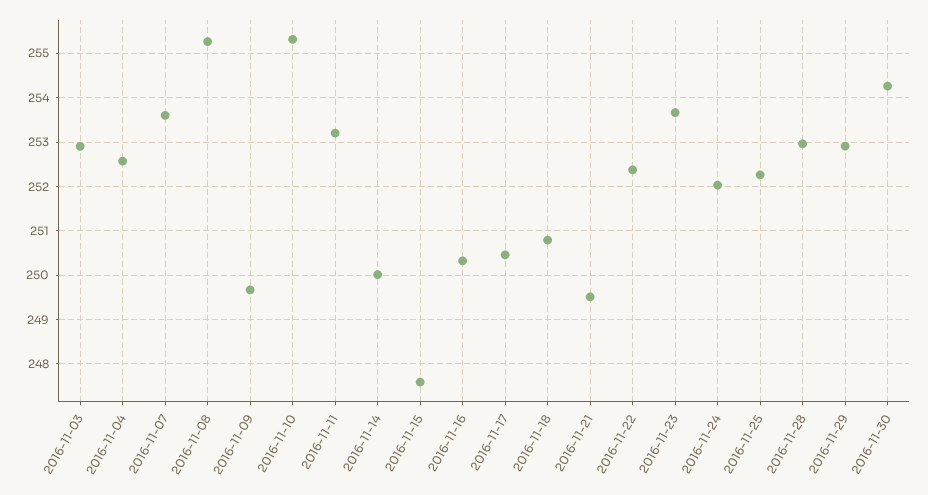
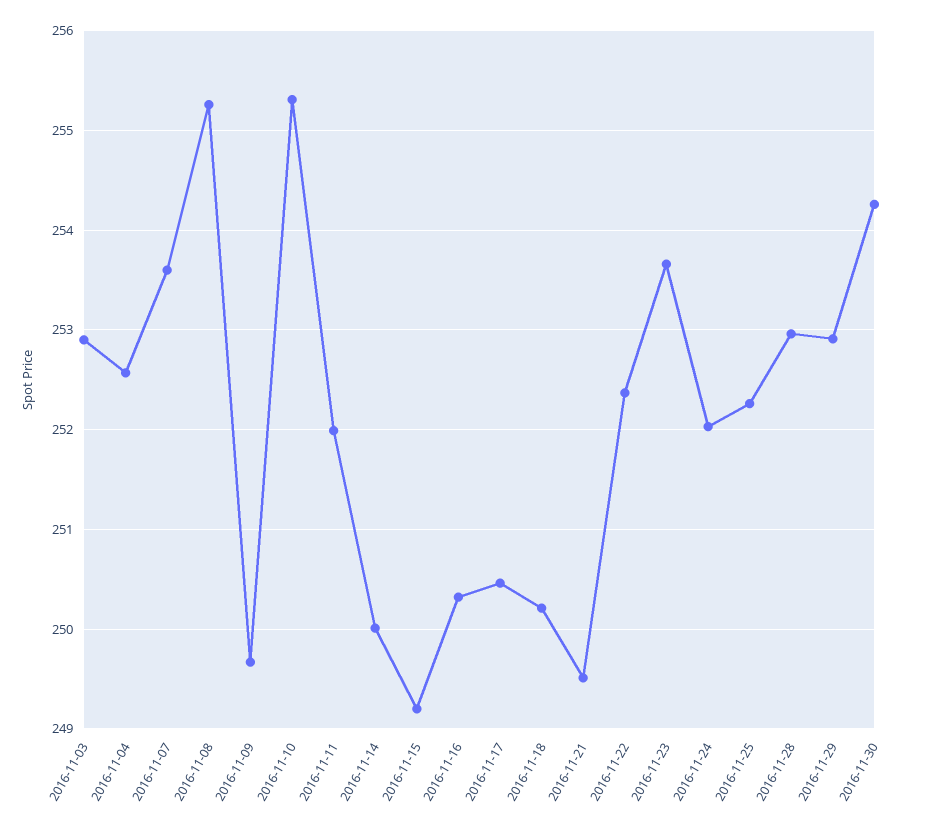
  {
    "2016-11-03": 252.9,
    "2016-11-04": 252.6,
    "2016-11-07": 253.6,
    "2016-11-08": 255.3,
    "2016-11-09": 249.7,
    "2016-11-10": 255.3,
-   "2016-11-11": 253.2,
+   "2016-11-11": 252,
    "2016-11-14": 250,
-   "2016-11-15": 247.6,
+   "2016-11-15": 249.2,
    "2016-11-16": 250.3,
    "2016-11-17": 250.5,
-   "2016-11-18": 250.8,
+   "2016-11-18": 250.2,
    "2016-11-21": 249.5,
    "2016-11-22": 252.4,
    "2016-11-23": 253.7,
    "2016-11-24": 252,
    "2016-11-25": 252.3,
    "2016-11-28": 253,
    "2016-11-29": 252.9,
    "2016-11-30": 254.3
  }

